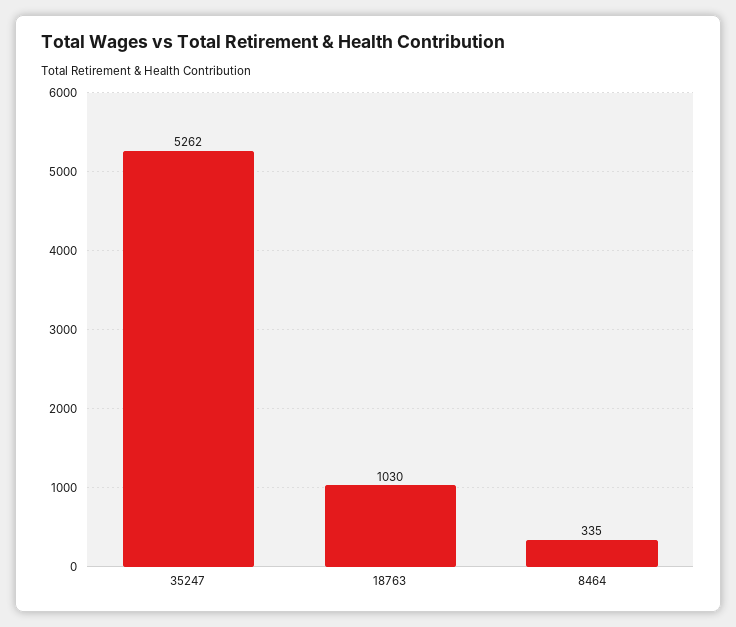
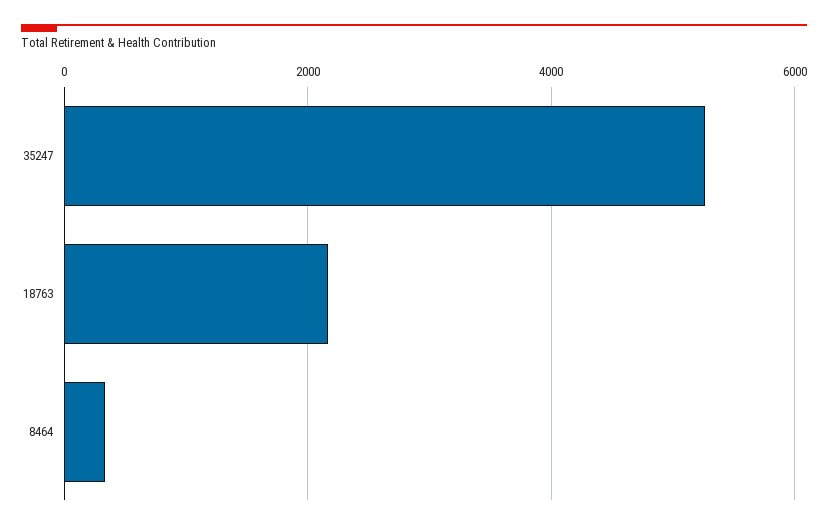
  {
    "35247": 5262,
-   "18763": 1030,
+   "18763": 2200,
    "8464": 335
  }

